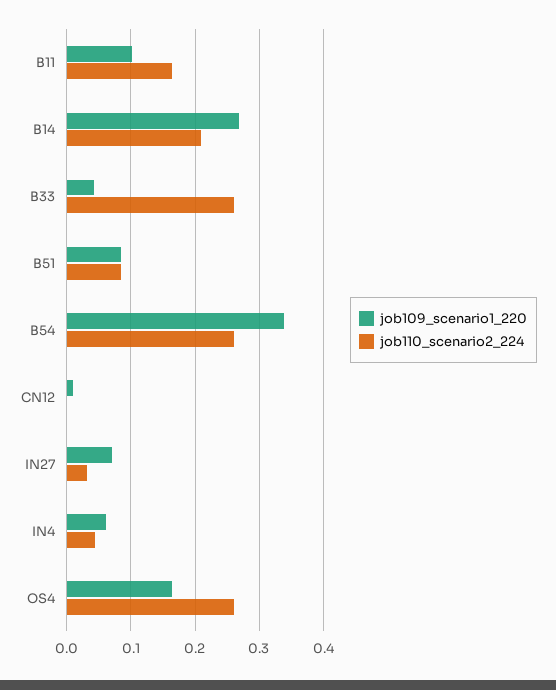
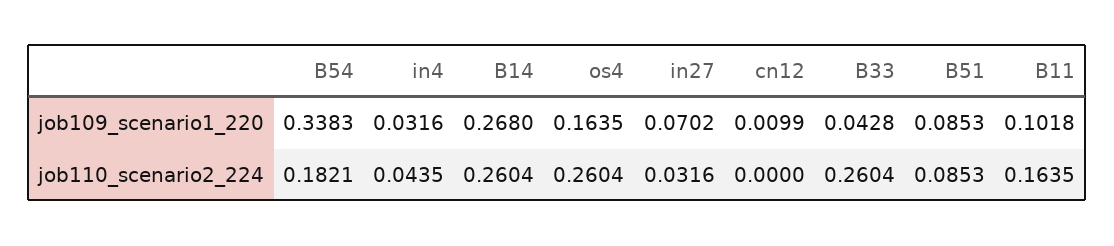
  {
    "job109_scenario1_220": {
      "B11": 0.1018,
      "B14": 0.268,
      "B33": 0.0428,
      "B51": 0.0853,
      "B54": 0.3383,
      "CN12": 0.0099,
      "IN27": 0.0702,
-     "IN4": 0.06,
+     "IN4": 0.0316,
      "OS4": 0.1635
    },
    "job110_scenario2_224": {
      "B11": 0.1635,
-     "B14": 0.21,
+     "B14": 0.2604,
      "B33": 0.2604,
      "B51": 0.0853,
-     "B54": 0.26,
+     "B54": 0.1821,
      "CN12": 0,
      "IN27": 0.0316,
      "IN4": 0.0435,
      "OS4": 0.2604
    }
  }

